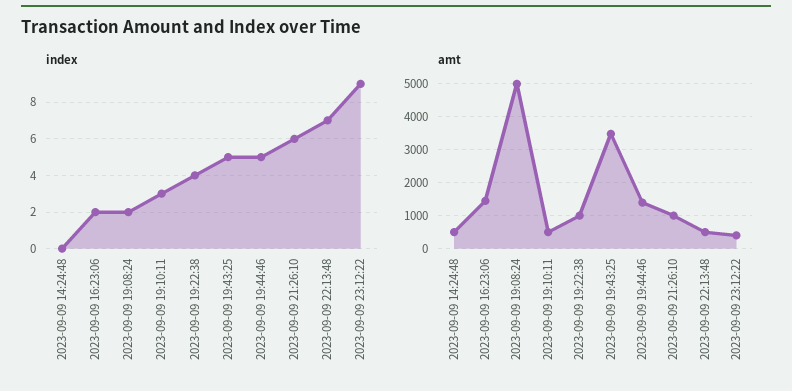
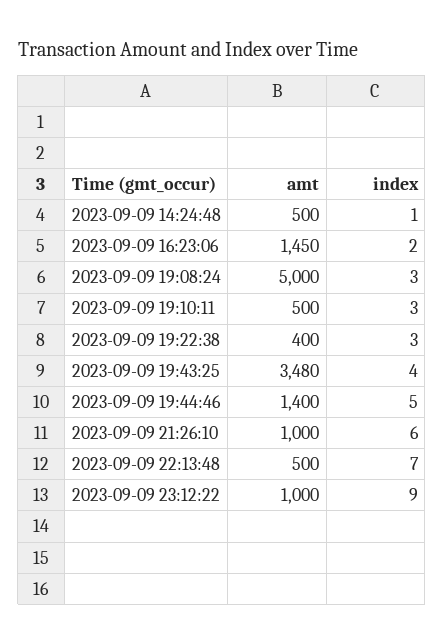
  {
    "index": {
-     "2023-09-09 14:24:48": 0,
+     "2023-09-09 14:24:48": 1,
      "2023-09-09 16:23:06": 2,
-     "2023-09-09 19:08:24": 2,
+     "2023-09-09 19:08:24": 3,
      "2023-09-09 19:10:11": 3,
-     "2023-09-09 19:22:38": 4,
+     "2023-09-09 19:22:38": 3,
-     "2023-09-09 19:43:25": 5,
+     "2023-09-09 19:43:25": 4,
      "2023-09-09 19:44:46": 5,
      "2023-09-09 21:26:10": 6,
      "2023-09-09 22:13:48": 7,
      "2023-09-09 23:12:22": 9
    },
    "amt": {
      "2023-09-09 14:24:48": 500,
      "2023-09-09 16:23:06": 1450,
      "2023-09-09 19:08:24": 5000,
      "2023-09-09 19:10:11": 500,
-     "2023-09-09 19:22:38": 1000,
+     "2023-09-09 19:22:38": 400,
      "2023-09-09 19:43:25": 3480,
      "2023-09-09 19:44:46": 1400,
      "2023-09-09 21:26:10": 1000,
      "2023-09-09 22:13:48": 500,
-     "2023-09-09 23:12:22": 400
+     "2023-09-09 23:12:22": 1000
    }
  }

